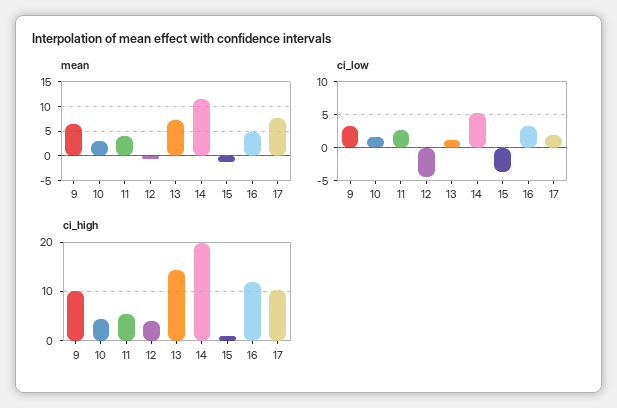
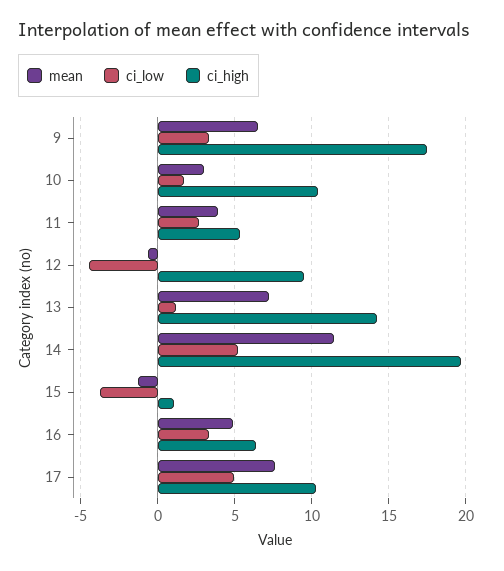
  {
    "mean": {
      "9": 6.5,
      "10": 3,
      "11": 4,
      "12": -0.5,
      "13": 7,
      "14": 11.5,
      "15": -1.5,
      "16": 5,
      "17": 7.5
    },
    "ci_low": {
      "9": 3.5,
      "10": 1.5,
      "11": 2.5,
      "12": -4.5,
      "13": 1,
      "14": 5,
      "15": -4,
      "16": 3.5,
-     "17": 2
+     "17": 5
    },
    "ci_high": {
-     "9": 10,
+     "9": 17.5,
-     "10": 4,
+     "10": 10.5,
      "11": 5.5,
-     "12": 4,
+     "12": 9.5,
      "13": 14.5,
      "14": 19.5,
      "15": 1,
-     "16": 12,
+     "16": 6.5,
      "17": 10.5
    }
  }

